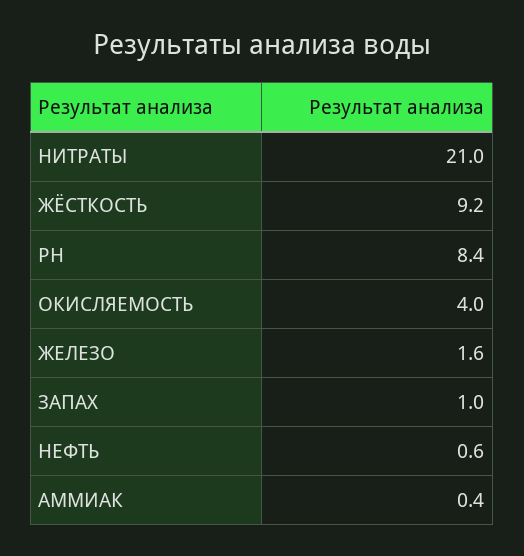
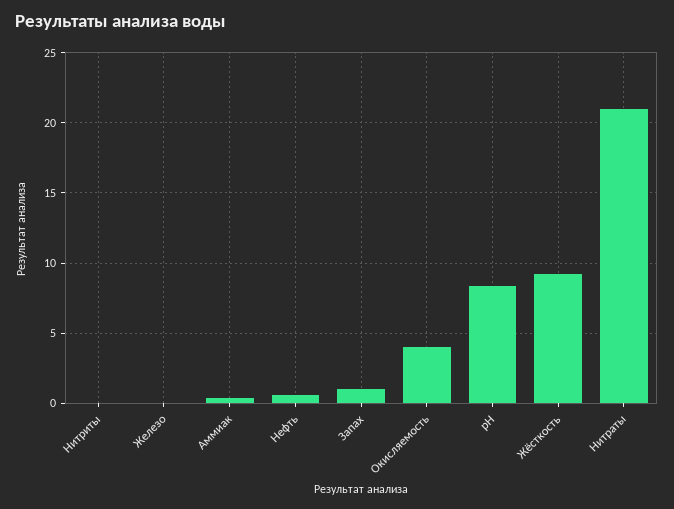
  {
    "НИТРАТЫ": 21,
    "ЖЁСТКОСТЬ": 9.2,
    "PH": 8.4,
    "ОКИСЛЯЕМОСТЬ": 4,
-   "ЖЕЛЕЗО": 1.6,
+   "ЖЕЛЕЗО": 0,
    "ЗАПАХ": 1,
    "НЕФТЬ": 0.6,
-   "АММИАК": 0.4
+   "АММИАК": 0.4,
+   "Нитриты": 0
  }

